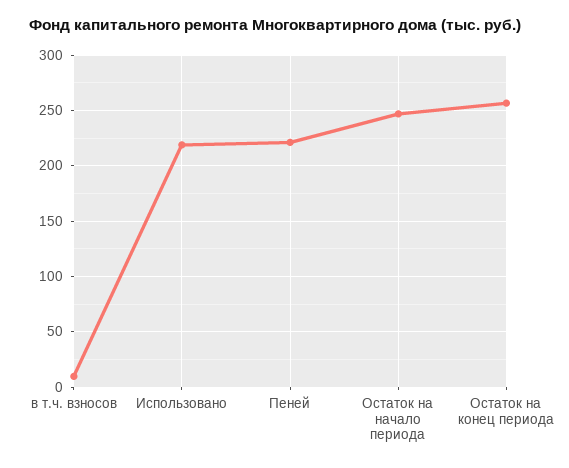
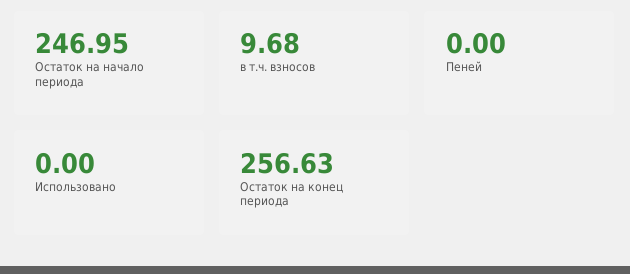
  {
    "в т.ч. взносов": 9.68,
-   "Использовано": 220,
+   "Использовано": 0,
-   "Пеней": 220,
+   "Пеней": 0,
    "Остаток на начало периода": 246.95,
    "Остаток на конец периода": 256.63
  }

